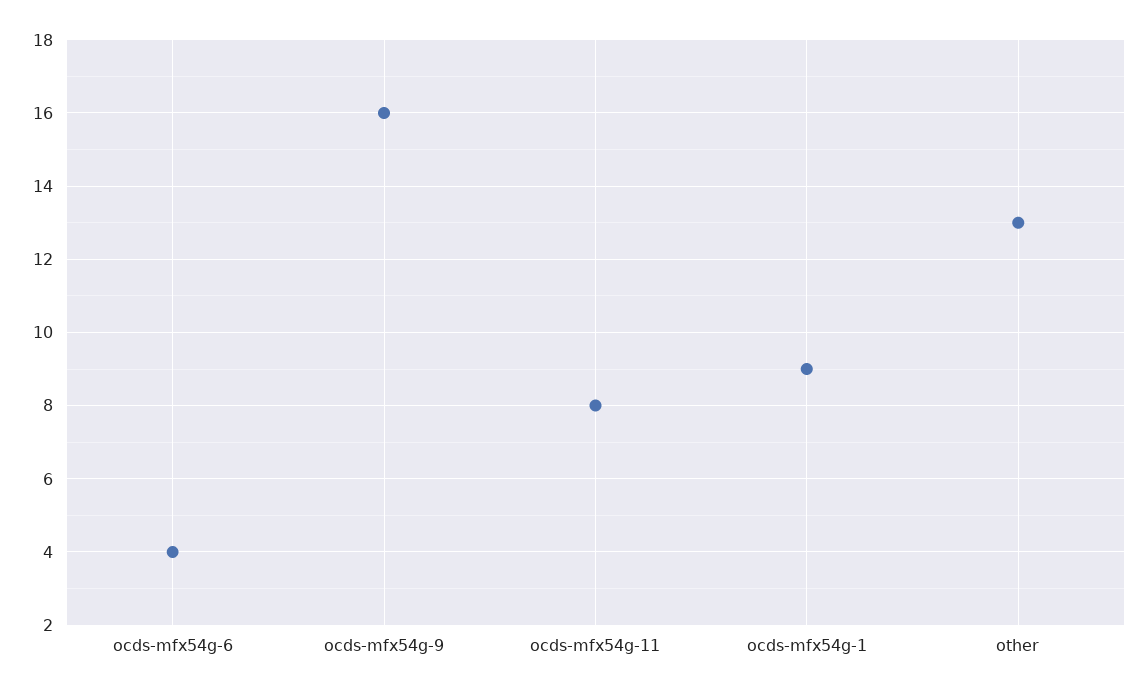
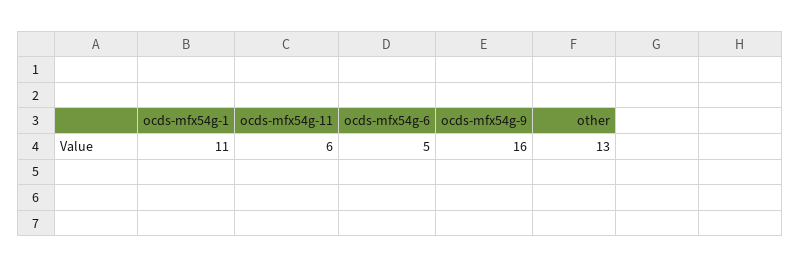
  {
-   "ocds-mfx54g-6": 4,
+   "ocds-mfx54g-6": 5,
    "ocds-mfx54g-9": 16,
-   "ocds-mfx54g-11": 8,
+   "ocds-mfx54g-11": 6,
-   "ocds-mfx54g-1": 9,
+   "ocds-mfx54g-1": 11,
    "other": 13
  }

